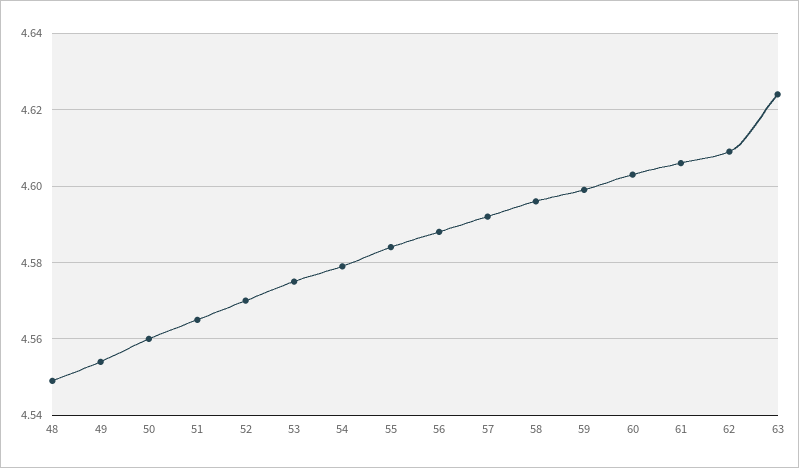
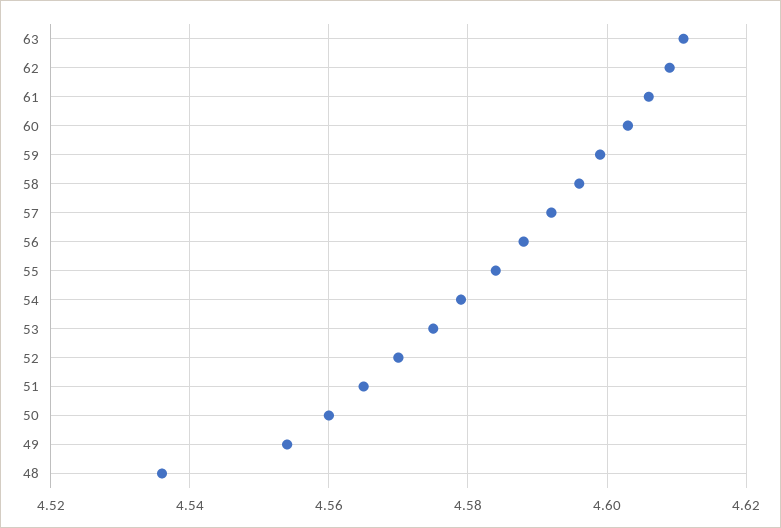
  {
-   "48": 4.55,
+   "48": 4.535,
    "49": 4.555,
    "50": 4.56,
    "51": 4.565,
    "52": 4.57,
    "53": 4.575,
    "54": 4.58,
    "55": 4.585,
    "56": 4.59,
    "57": 4.59,
    "58": 4.595,
    "59": 4.6,
    "60": 4.605,
    "61": 4.605,
    "62": 4.61,
-   "63": 4.625
+   "63": 4.61
  }

